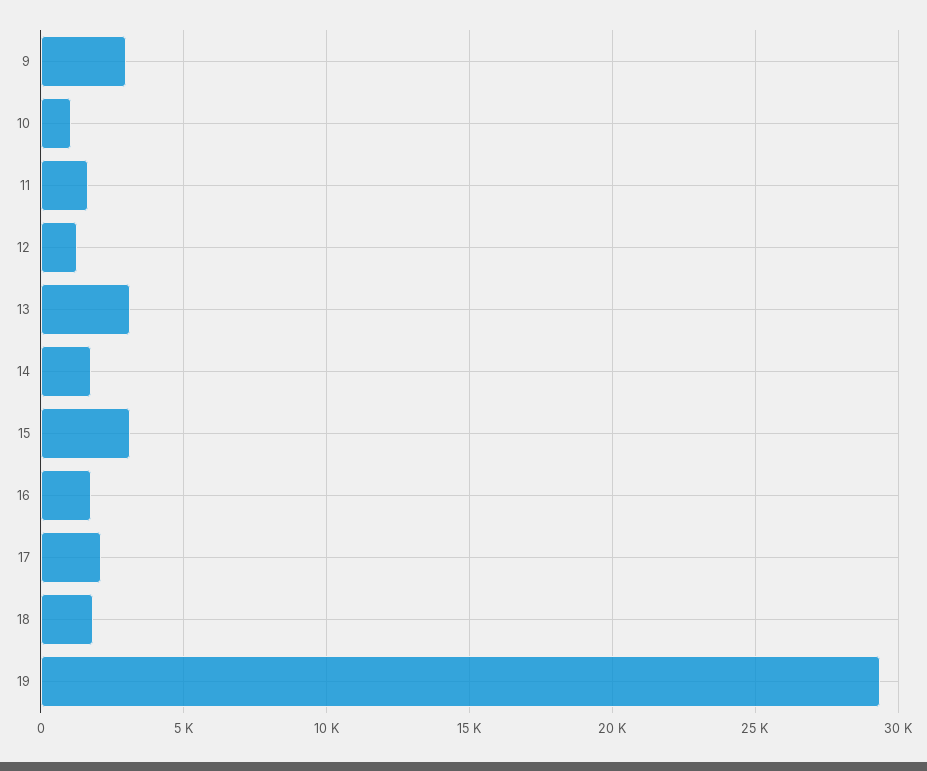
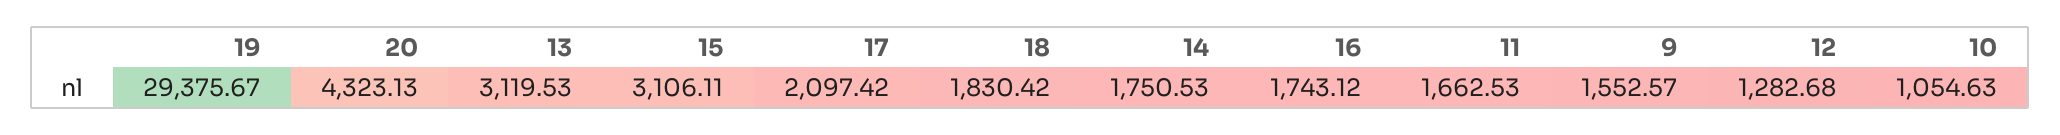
  {
-   "9": 3000,
+   "9": 1552.57,
    "10": 1054.63,
    "11": 1662.53,
    "12": 1282.68,
    "13": 3119.53,
    "14": 1750.53,
    "15": 3106.11,
    "16": 1743.12,
    "17": 2097.42,
    "18": 1830.42,
-   "19": 29375.67
+   "19": 29375.67,
+   "20": 4323.13
  }

